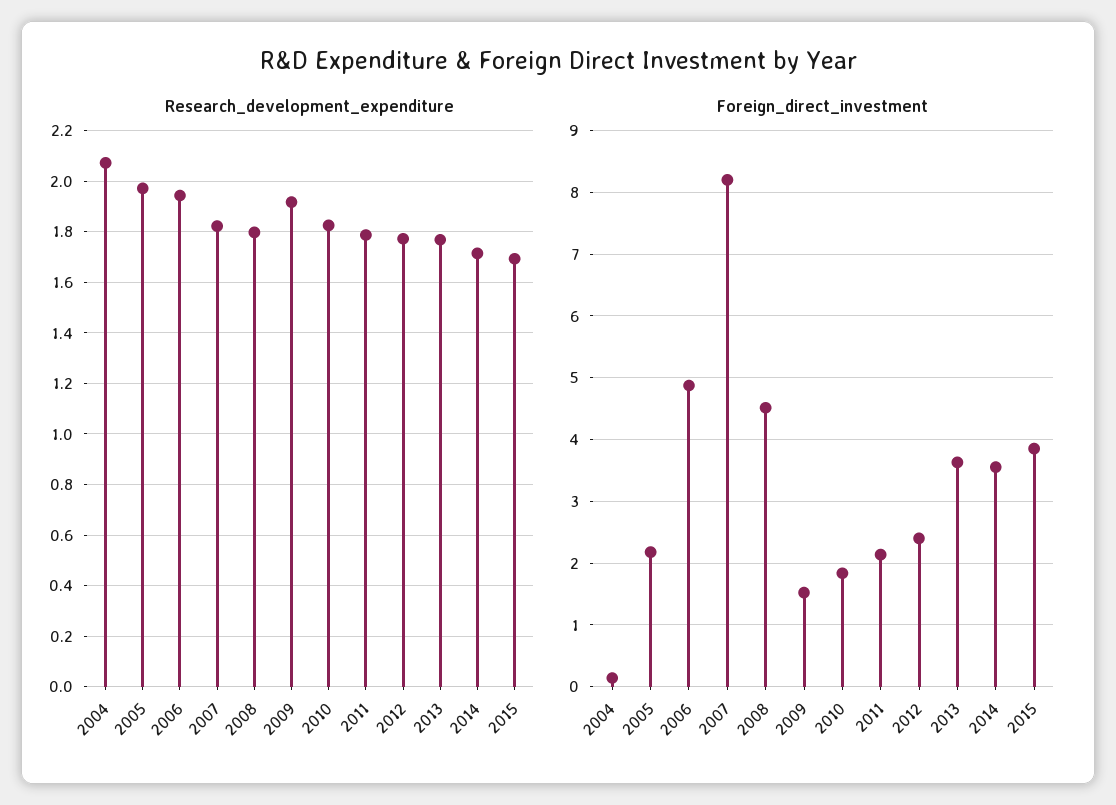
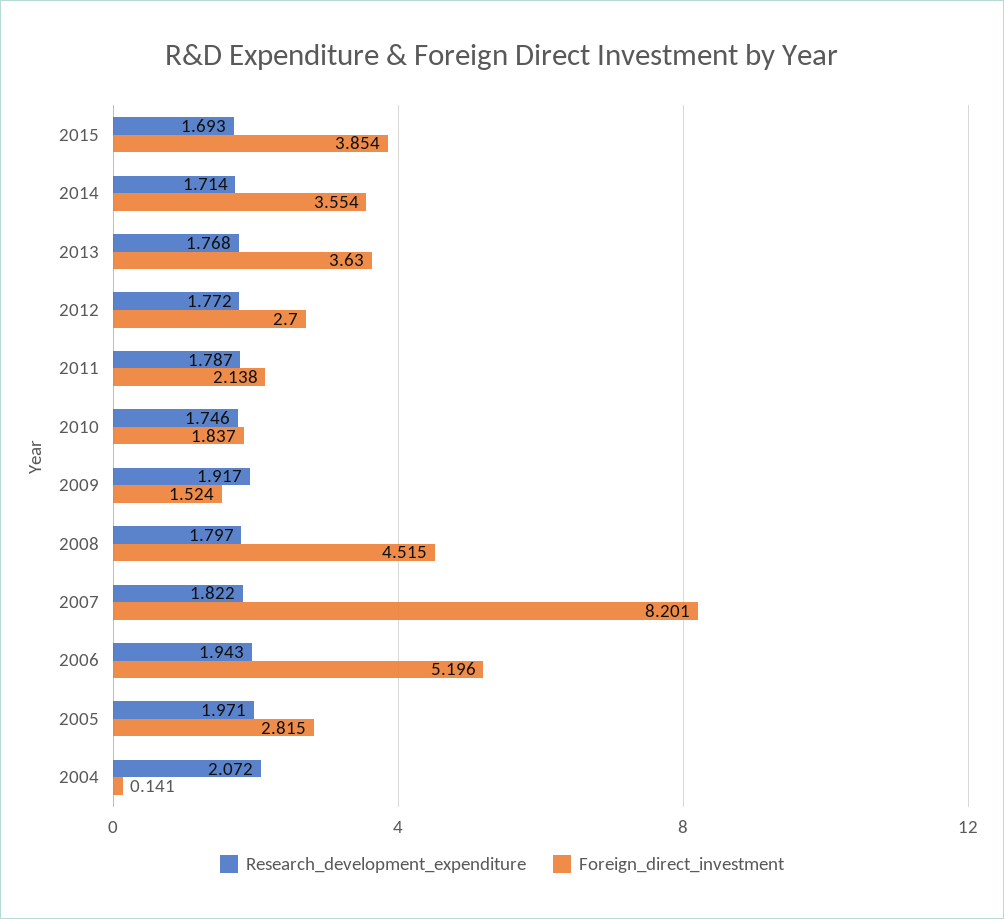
  {
    "Research_development_expenditure": {
      "2004": 2.072,
      "2005": 1.971,
      "2006": 1.943,
      "2007": 1.822,
      "2008": 1.797,
      "2009": 1.917,
-     "2010": 1.825,
+     "2010": 1.746,
      "2011": 1.787,
      "2012": 1.772,
      "2013": 1.768,
      "2014": 1.714,
      "2015": 1.693
    },
    "Foreign_direct_investment": {
      "2004": 0.141,
-     "2005": 2.2,
+     "2005": 2.815,
-     "2006": 4.9,
+     "2006": 5.196,
      "2007": 8.201,
      "2008": 4.515,
      "2009": 1.524,
      "2010": 1.837,
      "2011": 2.138,
-     "2012": 2.4,
+     "2012": 2.7,
      "2013": 3.63,
      "2014": 3.554,
      "2015": 3.854
    }
  }

